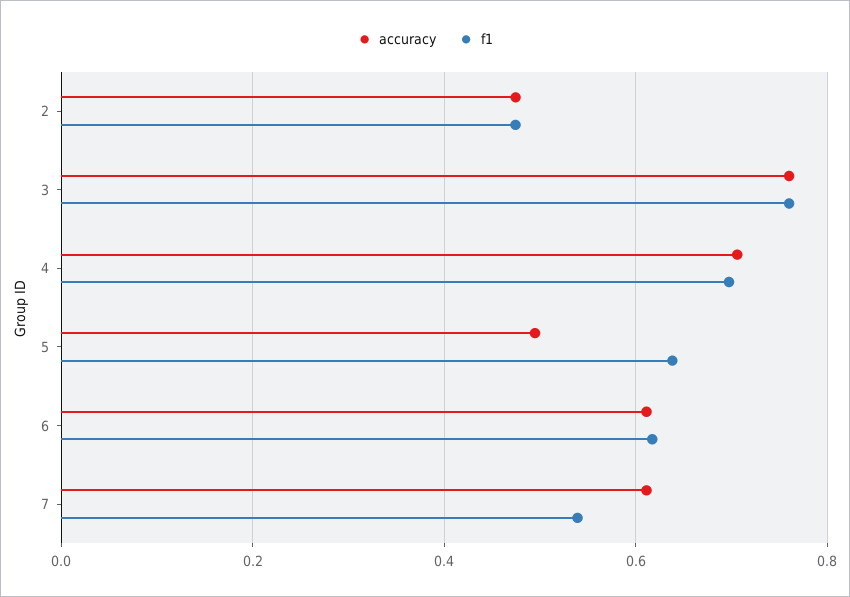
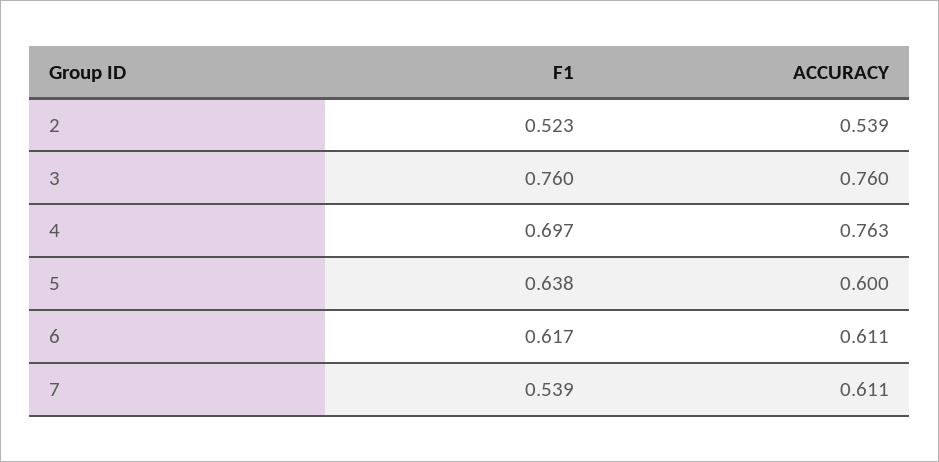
  {
    "accuracy": {
-     "2": 0.48,
+     "2": 0.539,
      "3": 0.76,
-     "4": 0.7,
+     "4": 0.763,
-     "5": 0.5,
+     "5": 0.6,
      "6": 0.611,
      "7": 0.611
    },
    "f1": {
-     "2": 0.48,
+     "2": 0.523,
      "3": 0.76,
      "4": 0.697,
      "5": 0.638,
      "6": 0.617,
      "7": 0.539
    }
  }

